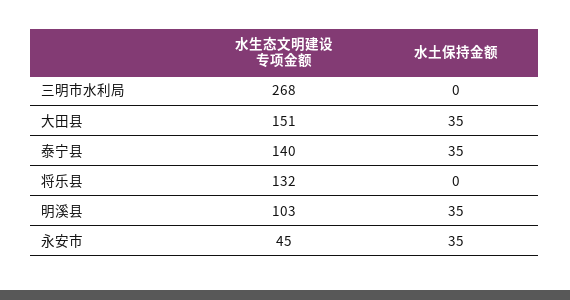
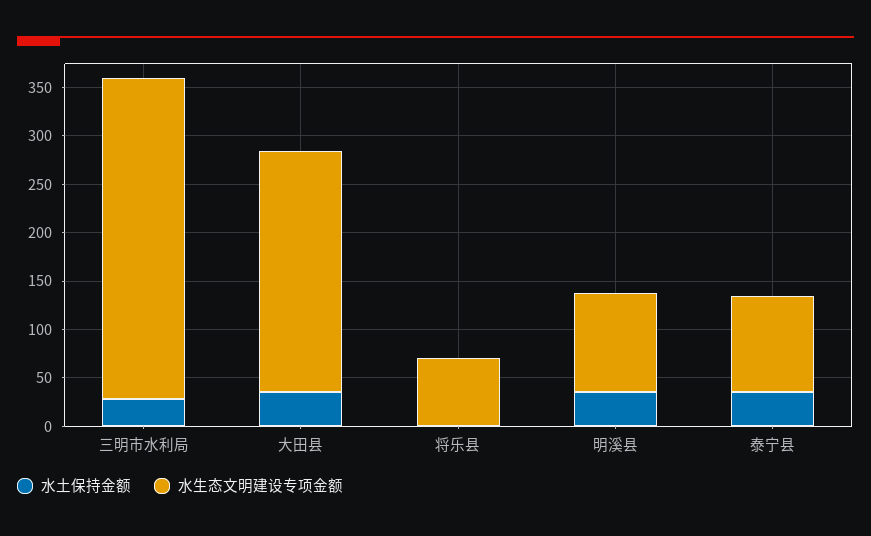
  {
    "水生态文明建设专项金额": {
-     "三明市水利局": 268,
+     "三明市水利局": 330,
-     "大田县": 151,
+     "大田县": 250,
-     "泰宁县": 140,
+     "泰宁县": 100,
-     "将乐县": 132,
+     "将乐县": 70,
-     "明溪县": 103,
+     "明溪县": 103
-     "永安市": 45
    },
    "水土保持金额": {
-     "三明市水利局": 0,
+     "三明市水利局": 30,
      "大田县": 35,
      "泰宁县": 35,
      "将乐县": 0,
-     "明溪县": 35,
+     "明溪县": 35
-     "永安市": 35
    }
  }

